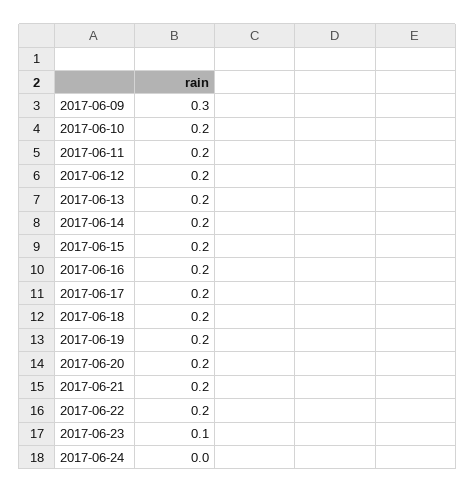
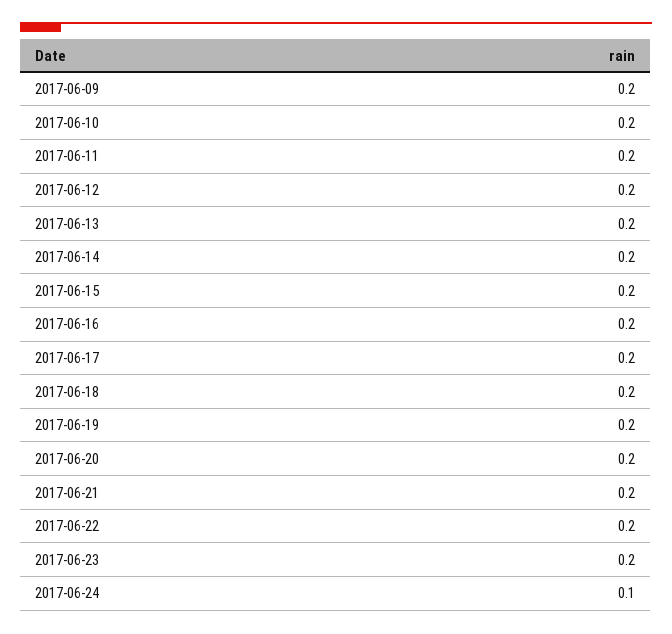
  {
-   "2017-06-09": 0.3,
+   "2017-06-09": 0.2,
    "2017-06-10": 0.2,
    "2017-06-11": 0.2,
    "2017-06-12": 0.2,
    "2017-06-13": 0.2,
    "2017-06-14": 0.2,
    "2017-06-15": 0.2,
    "2017-06-16": 0.2,
    "2017-06-17": 0.2,
    "2017-06-18": 0.2,
    "2017-06-19": 0.2,
    "2017-06-20": 0.2,
    "2017-06-21": 0.2,
    "2017-06-22": 0.2,
-   "2017-06-23": 0.1,
+   "2017-06-23": 0.2,
-   "2017-06-24": 0
+   "2017-06-24": 0.1
  }

